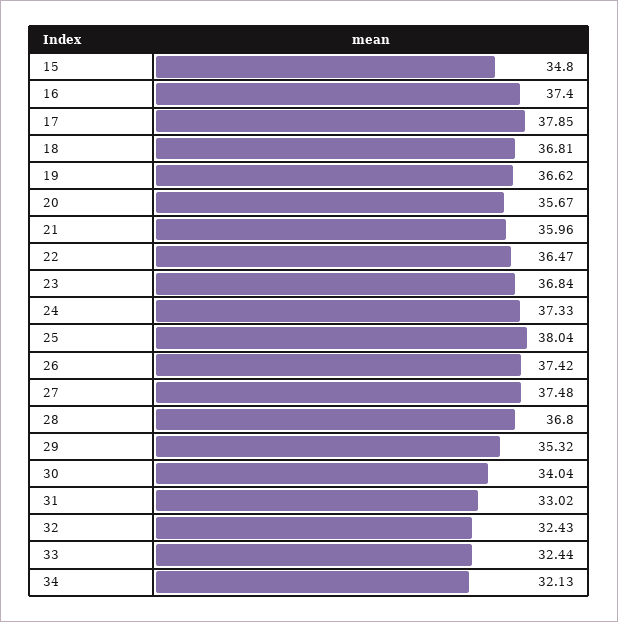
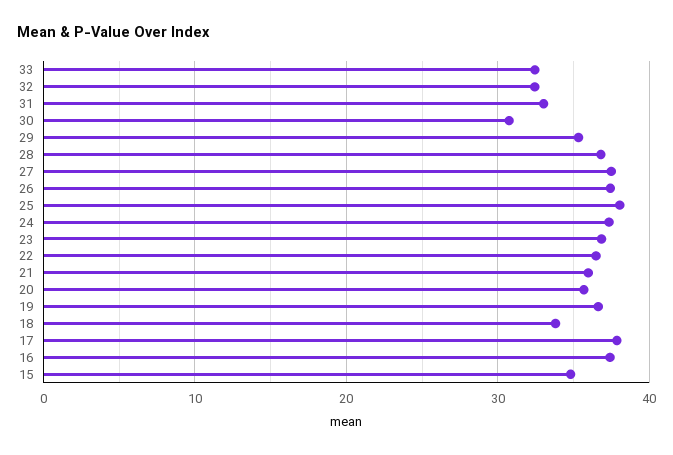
  {
    "15": 34.8,
    "16": 37.4,
    "17": 37.85,
-   "18": 36.81,
+   "18": 34,
    "19": 36.62,
    "20": 35.67,
    "21": 35.96,
    "22": 36.47,
    "23": 36.84,
    "24": 37.33,
    "25": 38.04,
    "26": 37.42,
    "27": 37.48,
    "28": 36.8,
    "29": 35.32,
-   "30": 34.04,
+   "30": 31,
    "31": 33.02,
    "32": 32.43,
-   "33": 32.44,
+   "33": 32.44
-   "34": 32.13
  }

